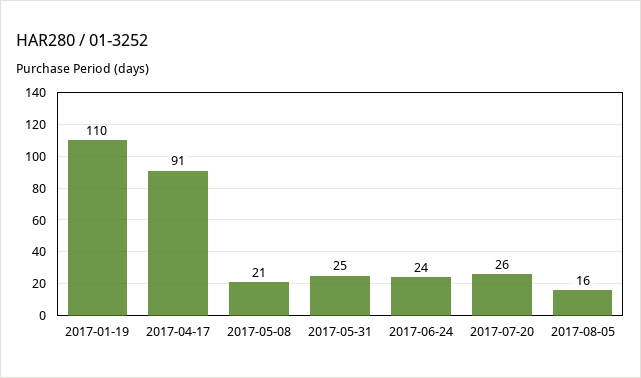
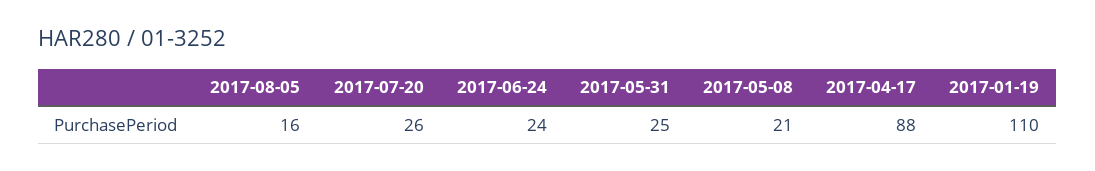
  {
    "2017-01-19": 110,
-   "2017-04-17": 91,
+   "2017-04-17": 88,
    "2017-05-08": 21,
    "2017-05-31": 25,
    "2017-06-24": 24,
    "2017-07-20": 26,
    "2017-08-05": 16
  }

